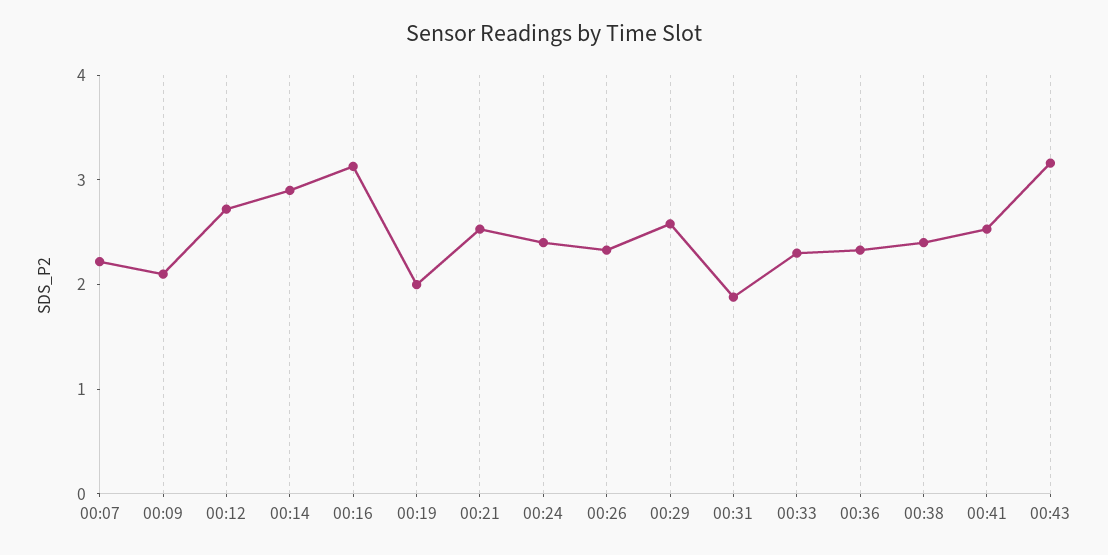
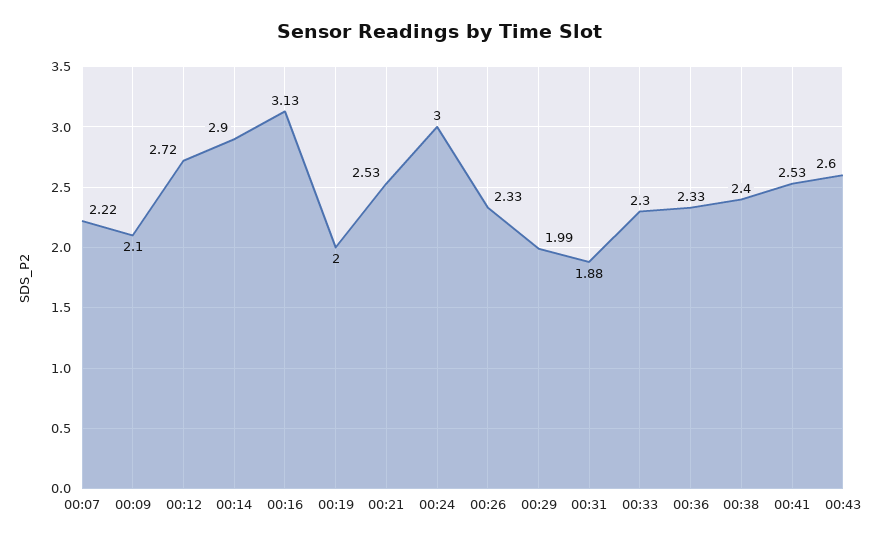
  {
    "00:07": 2.22,
    "00:09": 2.1,
    "00:12": 2.72,
    "00:14": 2.9,
    "00:16": 3.13,
    "00:19": 2,
    "00:21": 2.53,
-   "00:24": 2.4,
+   "00:24": 3,
    "00:26": 2.33,
-   "00:29": 2.6,
+   "00:29": 1.99,
    "00:31": 1.88,
    "00:33": 2.3,
    "00:36": 2.33,
    "00:38": 2.4,
    "00:41": 2.53,
-   "00:43": 3.2
+   "00:43": 2.6
  }

